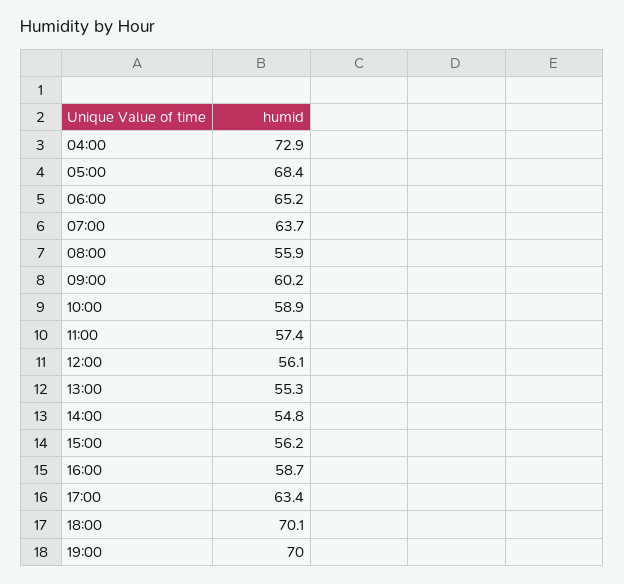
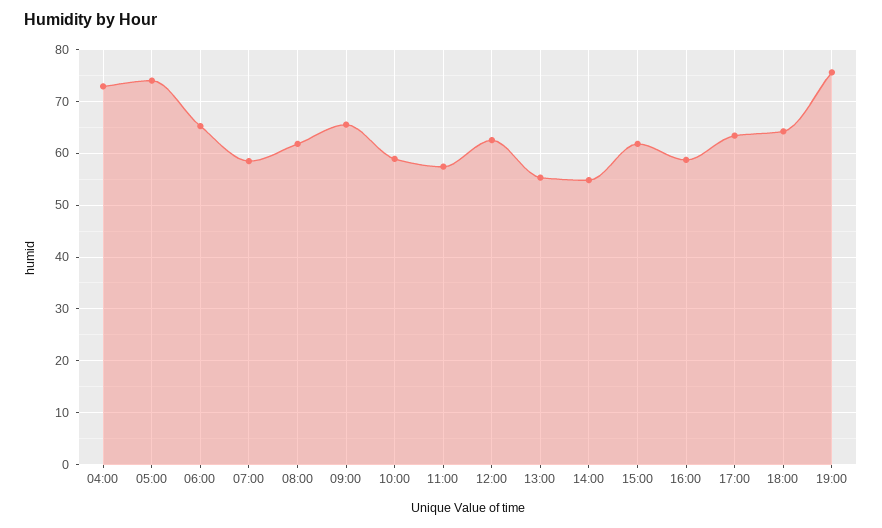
  {
    "04:00": 72.9,
-   "05:00": 68.4,
+   "05:00": 74,
    "06:00": 65.2,
-   "07:00": 63.7,
+   "07:00": 58,
-   "08:00": 55.9,
+   "08:00": 62,
-   "09:00": 60.2,
+   "09:00": 66,
    "10:00": 58.9,
    "11:00": 57.4,
-   "12:00": 56.1,
+   "12:00": 62,
    "13:00": 55.3,
    "14:00": 54.8,
-   "15:00": 56.2,
+   "15:00": 62,
    "16:00": 58.7,
    "17:00": 63.4,
-   "18:00": 70.1,
+   "18:00": 64,
-   "19:00": 70
+   "19:00": 76
  }

